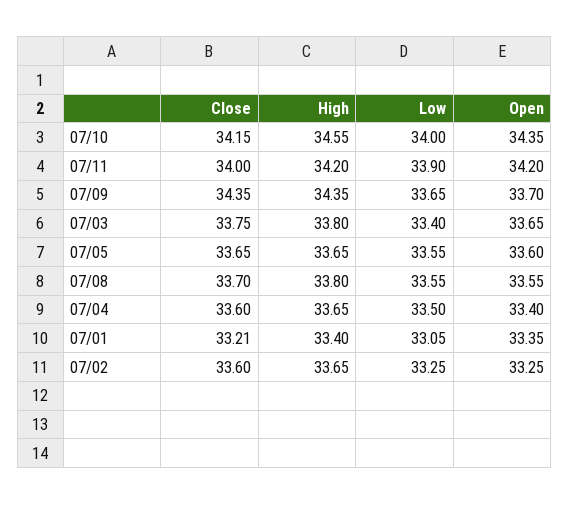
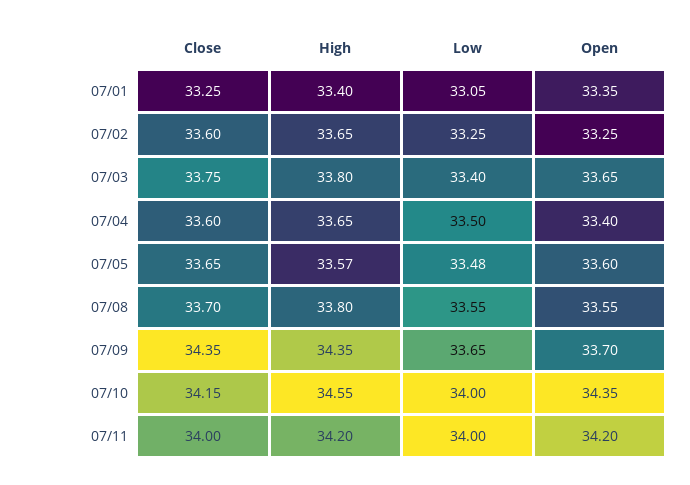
  {
    "Close": {
      "07/10": 34.15,
      "07/11": 34,
      "07/09": 34.35,
      "07/03": 33.75,
      "07/05": 33.65,
      "07/08": 33.7,
      "07/04": 33.6,
-     "07/01": 33.21,
+     "07/01": 33.25,
      "07/02": 33.6
    },
    "High": {
      "07/10": 34.55,
      "07/11": 34.2,
      "07/09": 34.35,
      "07/03": 33.8,
-     "07/05": 33.65,
+     "07/05": 33.57,
      "07/08": 33.8,
      "07/04": 33.65,
      "07/01": 33.4,
      "07/02": 33.65
    },
    "Low": {
      "07/10": 34,
-     "07/11": 33.9,
+     "07/11": 34,
      "07/09": 33.65,
      "07/03": 33.4,
-     "07/05": 33.55,
+     "07/05": 33.48,
      "07/08": 33.55,
      "07/04": 33.5,
      "07/01": 33.05,
      "07/02": 33.25
    },
    "Open": {
      "07/10": 34.35,
      "07/11": 34.2,
      "07/09": 33.7,
      "07/03": 33.65,
      "07/05": 33.6,
      "07/08": 33.55,
      "07/04": 33.4,
      "07/01": 33.35,
      "07/02": 33.25
    }
  }

